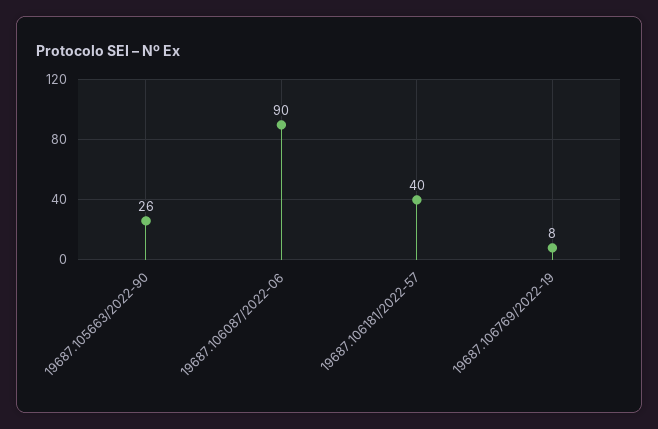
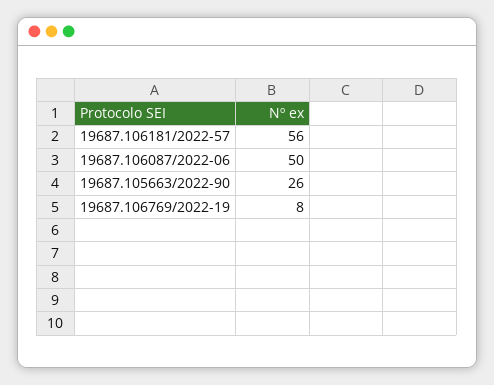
  {
    "19687.105663/2022-90": 26,
-   "19687.106087/2022-06": 90,
+   "19687.106087/2022-06": 50,
-   "19687.106181/2022-57": 40,
+   "19687.106181/2022-57": 56,
    "19687.106769/2022-19": 8
  }

